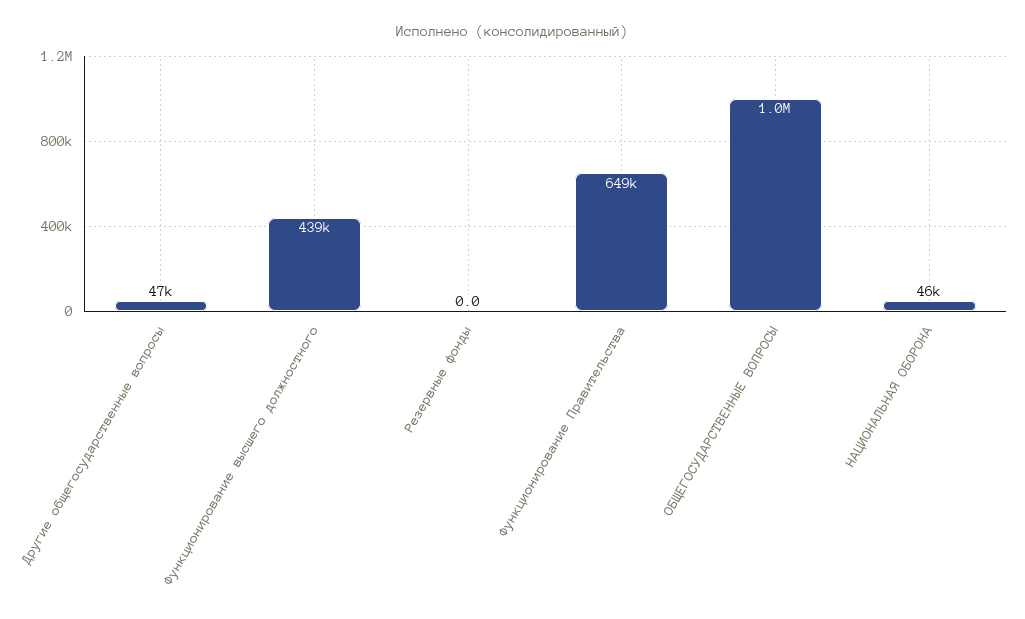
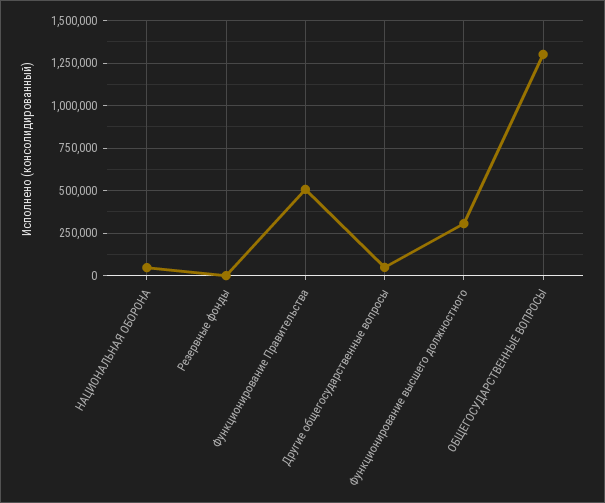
  {
    "Другие общегосударственные вопросы": 47000,
-   "Функционирование высшего должностного": 439000,
+   "Функционирование высшего должностного": 300000,
    "Резервные фонды": 0,
-   "Функционирование Правительства": 649000,
+   "Функционирование Правительства": 500000,
-   "ОБЩЕГОСУДАРСТВЕННЫЕ ВОПРОСЫ": 1000000,
+   "ОБЩЕГОСУДАРСТВЕННЫЕ ВОПРОСЫ": 1300000,
    "НАЦИОНАЛЬНАЯ ОБОРОНА": 46000
  }

